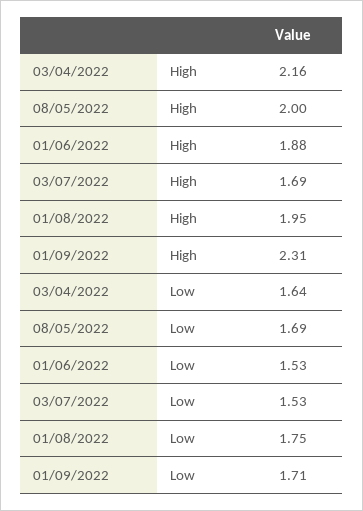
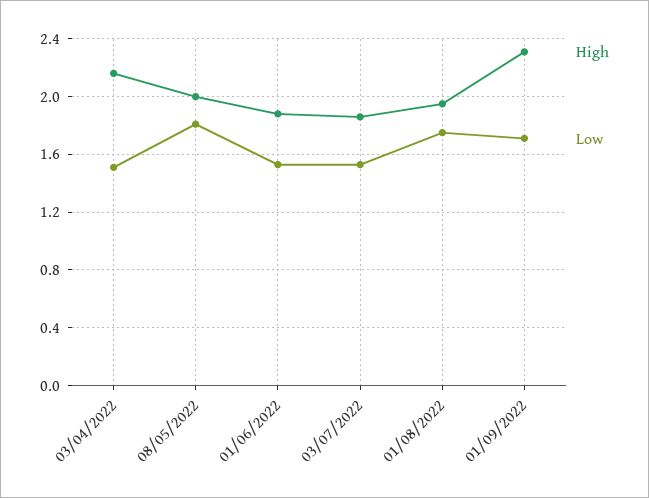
  {
    "High": {
      "03/04/2022": 2.16,
      "08/05/2022": 2,
      "01/06/2022": 1.88,
-     "03/07/2022": 1.69,
+     "03/07/2022": 1.85,
      "01/08/2022": 1.95,
      "01/09/2022": 2.31
    },
    "Low": {
-     "03/04/2022": 1.64,
+     "03/04/2022": 1.5,
-     "08/05/2022": 1.69,
+     "08/05/2022": 1.8,
      "01/06/2022": 1.53,
      "03/07/2022": 1.53,
      "01/08/2022": 1.75,
      "01/09/2022": 1.71
    }
  }

